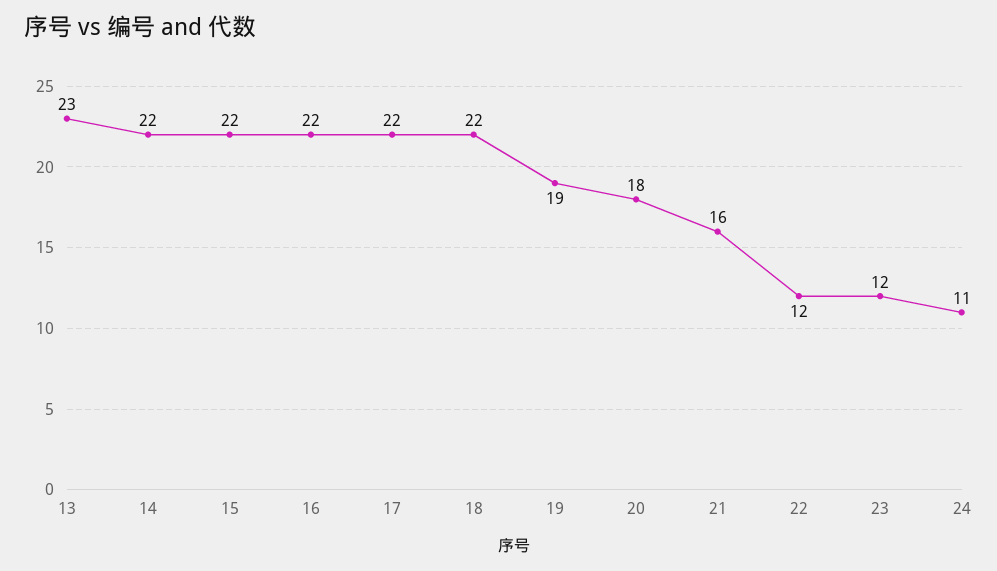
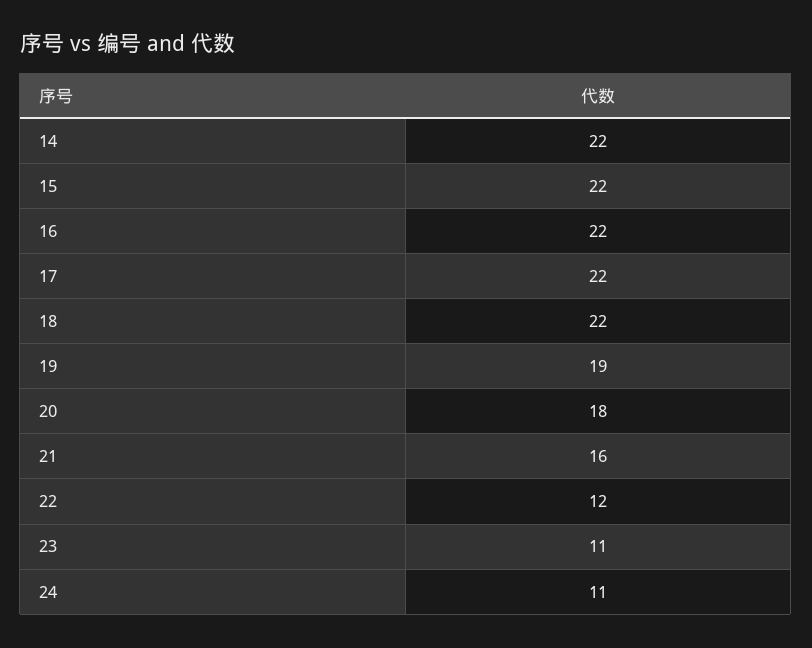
  {
-   "13": 23,
    "14": 22,
    "15": 22,
    "16": 22,
    "17": 22,
    "18": 22,
    "19": 19,
    "20": 18,
    "21": 16,
    "22": 12,
-   "23": 12,
+   "23": 11,
    "24": 11
  }

